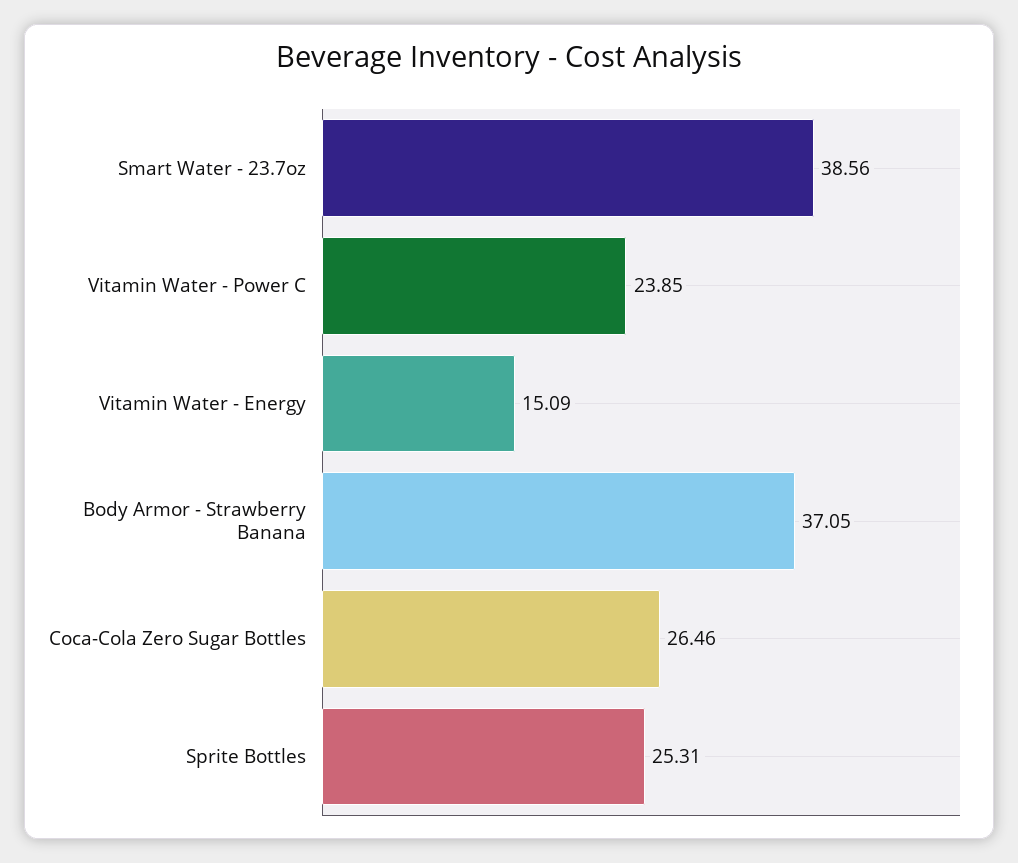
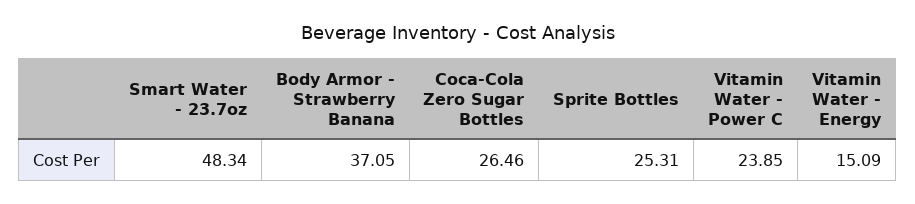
  {
-   "Smart Water - 23.7oz": 38.56,
+   "Smart Water - 23.7oz": 48.34,
    "Vitamin Water - Power C": 23.85,
    "Vitamin Water - Energy": 15.09,
    "Body Armor - Strawberry Banana": 37.05,
    "Coca-Cola Zero Sugar Bottles": 26.46,
    "Sprite Bottles": 25.31
  }

